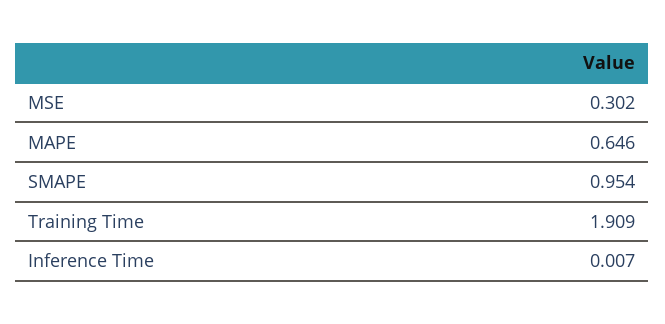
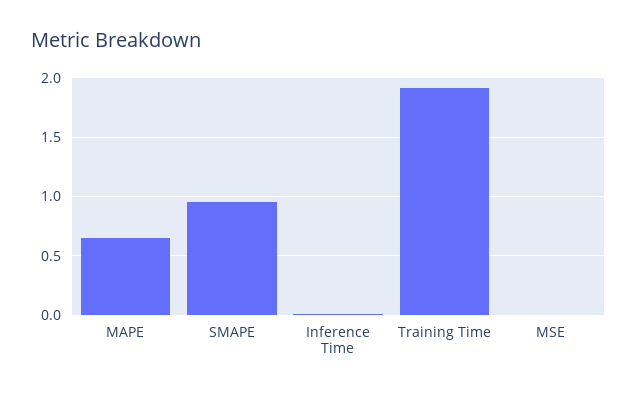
  {
-   "MSE": 0.302,
+   "MSE": 0,
    "MAPE": 0.646,
    "SMAPE": 0.954,
    "Training Time": 1.909,
    "Inference Time": 0.007
  }

